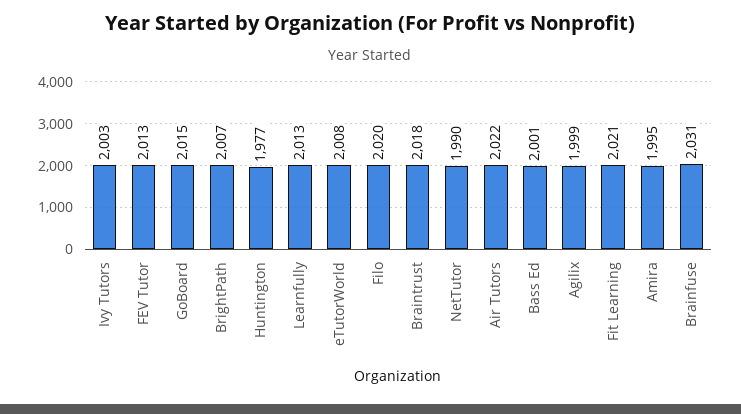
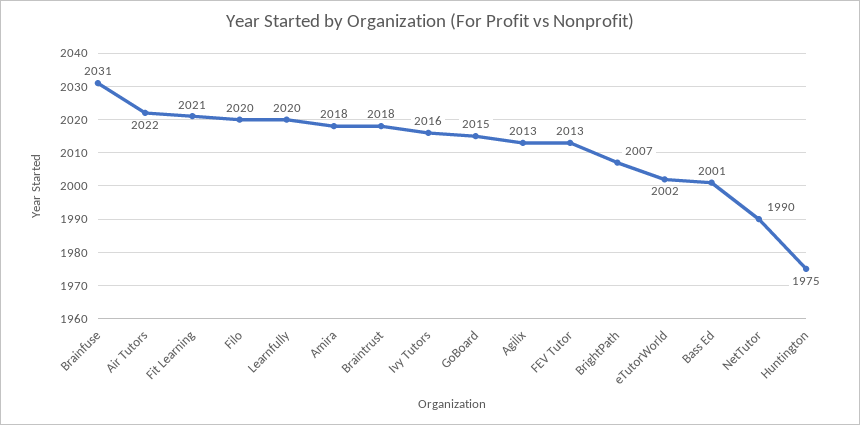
  {
-   "Ivy Tutors": 2003,
+   "Ivy Tutors": 2016,
    "FEV Tutor": 2013,
    "GoBoard": 2015,
    "BrightPath": 2007,
-   "Huntington": 1977,
+   "Huntington": 1975,
-   "Learnfully": 2013,
+   "Learnfully": 2020,
-   "eTutorWorld": 2008,
+   "eTutorWorld": 2002,
    "Filo": 2020,
    "Braintrust": 2018,
    "NetTutor": 1990,
    "Air Tutors": 2022,
    "Bass Ed": 2001,
-   "Agilix": 1999,
+   "Agilix": 2013,
    "Fit Learning": 2021,
-   "Amira": 1995,
+   "Amira": 2018,
    "Brainfuse": 2031
  }

